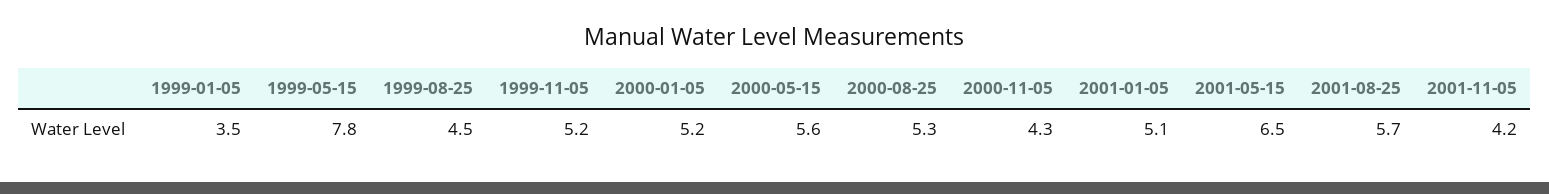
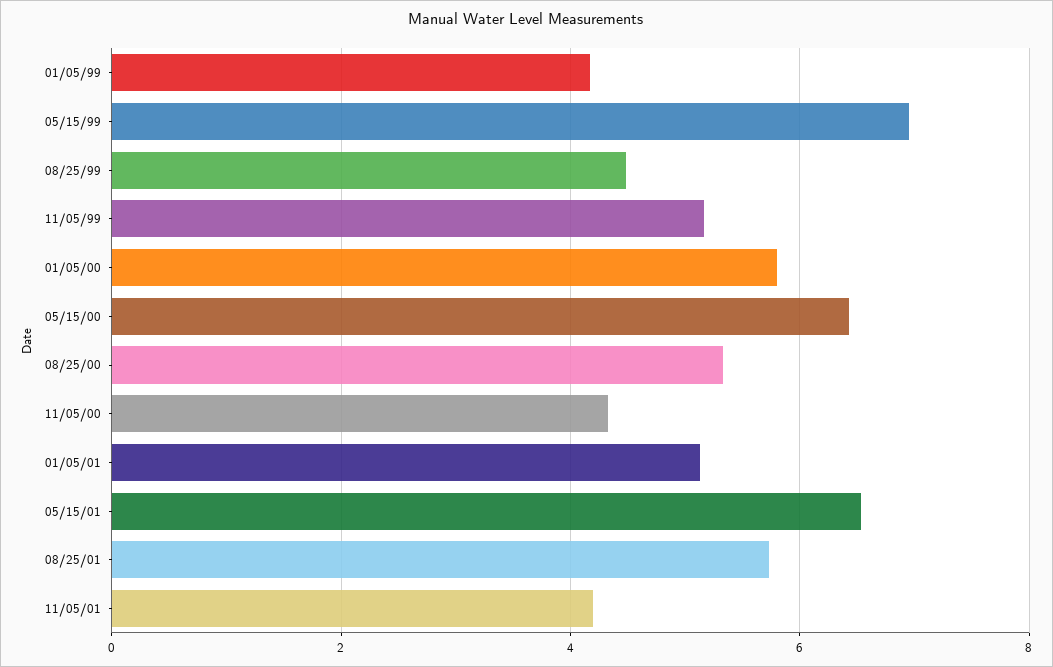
  {
-   "1999-01-05": 3.5,
+   "1999-01-05": 4.2,
-   "1999-05-15": 7.8,
+   "1999-05-15": 7,
    "1999-08-25": 4.5,
    "1999-11-05": 5.2,
-   "2000-01-05": 5.2,
+   "2000-01-05": 5.8,
-   "2000-05-15": 5.6,
+   "2000-05-15": 6.4,
    "2000-08-25": 5.3,
    "2000-11-05": 4.3,
    "2001-01-05": 5.1,
    "2001-05-15": 6.5,
    "2001-08-25": 5.7,
    "2001-11-05": 4.2
  }

